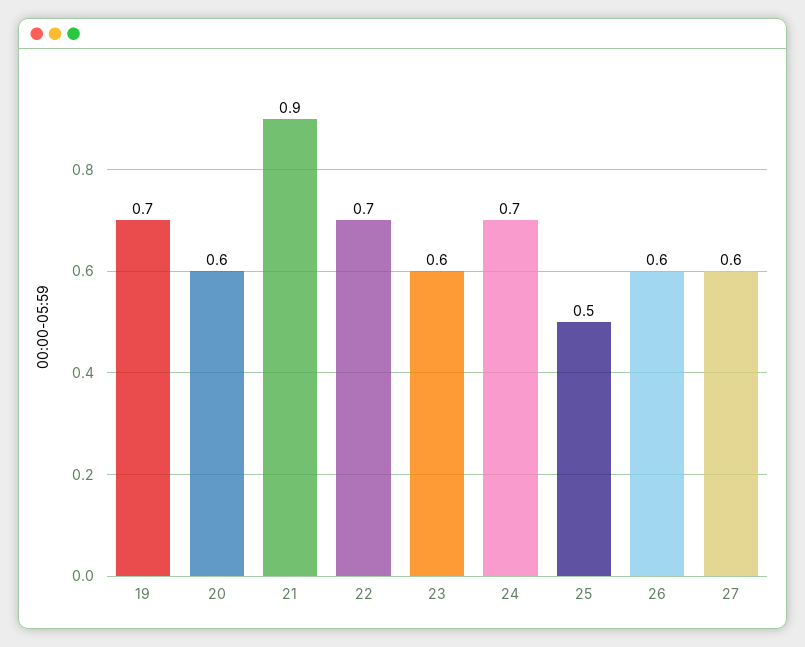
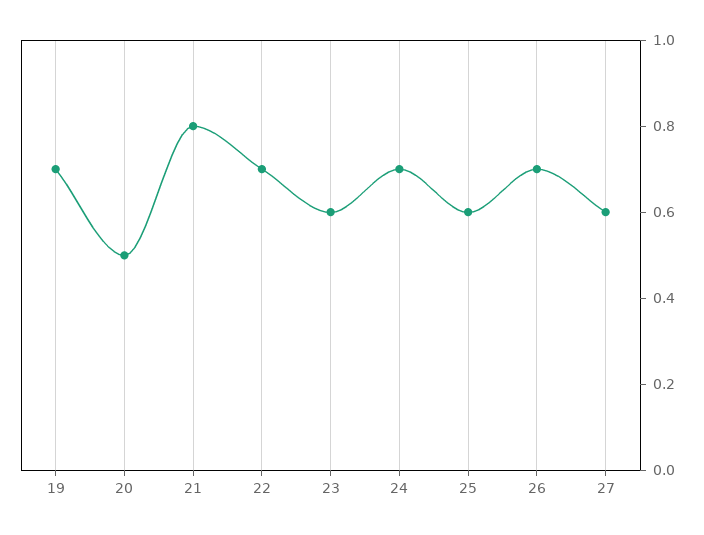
  {
    "19": 0.7,
-   "20": 0.6,
+   "20": 0.5,
-   "21": 0.9,
+   "21": 0.8,
    "22": 0.7,
    "23": 0.6,
    "24": 0.7,
-   "25": 0.5,
+   "25": 0.6,
-   "26": 0.6,
+   "26": 0.7,
    "27": 0.6
  }

